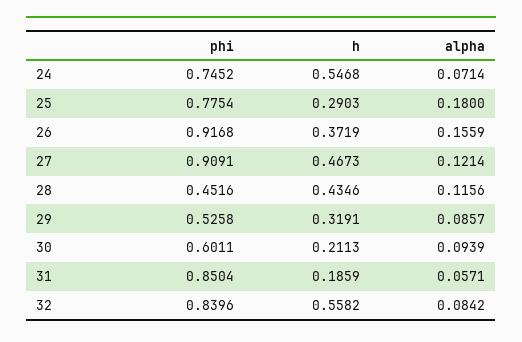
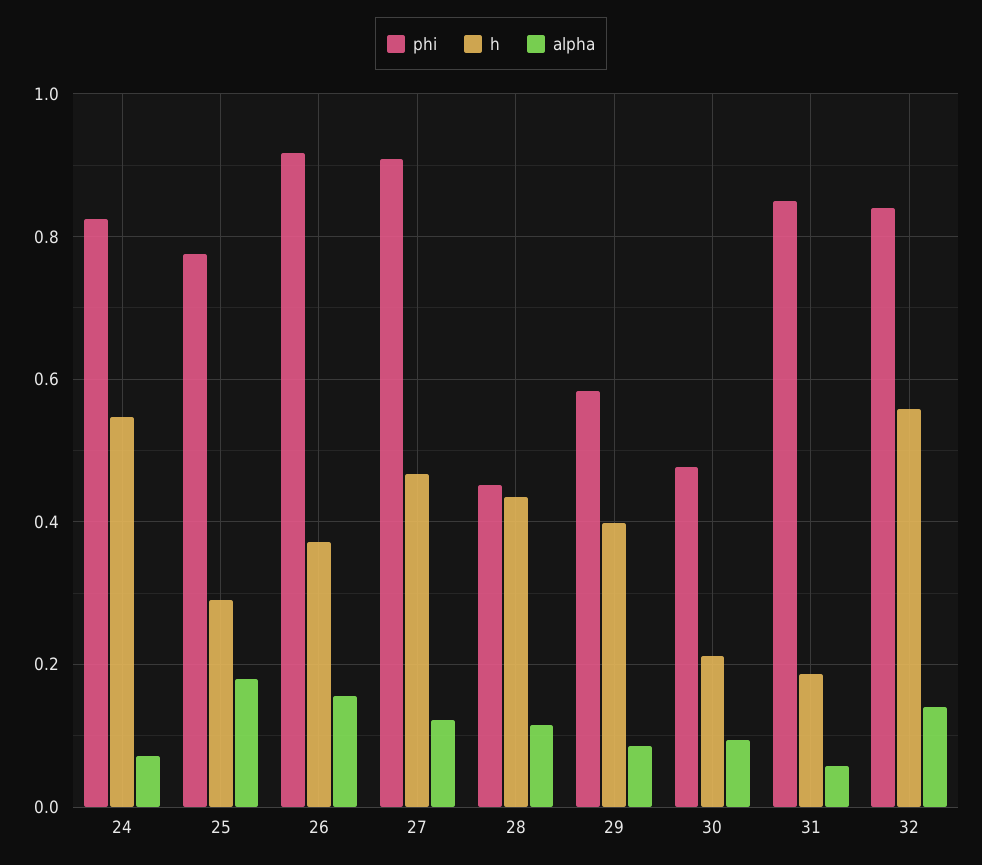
  {
    "phi": {
-     "24": 0.7452,
+     "24": 0.82,
      "25": 0.7754,
      "26": 0.9168,
      "27": 0.9091,
      "28": 0.4516,
-     "29": 0.5258,
+     "29": 0.58,
-     "30": 0.6011,
+     "30": 0.48,
      "31": 0.8504,
      "32": 0.8396
    },
    "h": {
      "24": 0.5468,
      "25": 0.2903,
      "26": 0.3719,
      "27": 0.4673,
      "28": 0.4346,
-     "29": 0.3191,
+     "29": 0.4,
      "30": 0.2113,
      "31": 0.1859,
      "32": 0.5582
    },
    "alpha": {
      "24": 0.0714,
      "25": 0.18,
      "26": 0.1559,
      "27": 0.1214,
      "28": 0.1156,
      "29": 0.0857,
      "30": 0.0939,
      "31": 0.0571,
-     "32": 0.0842
+     "32": 0.14
    }
  }

